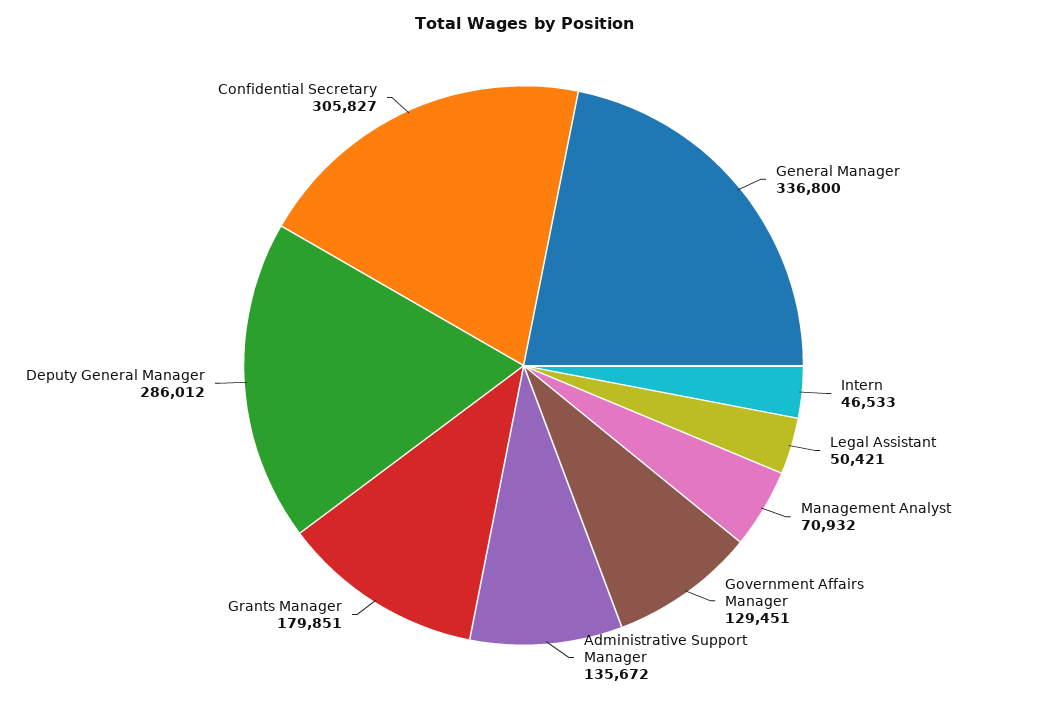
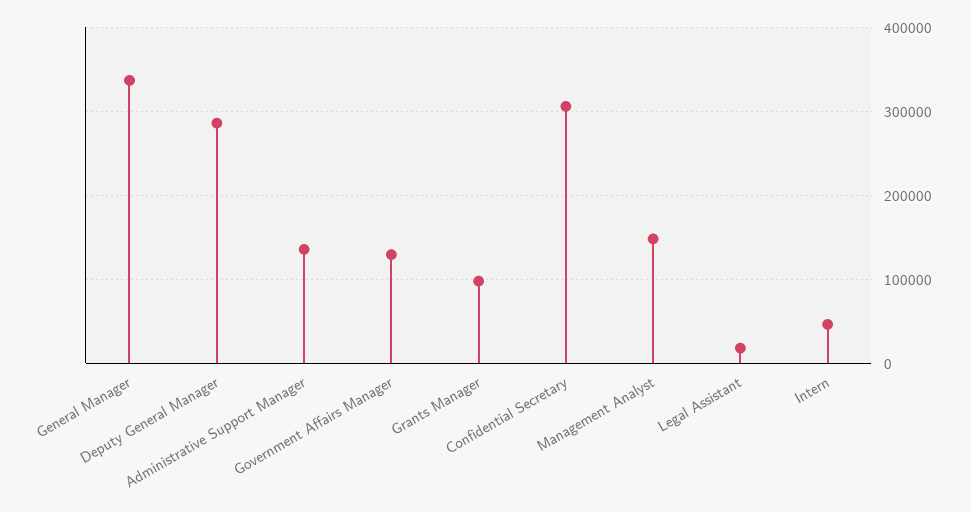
  {
    "General Manager": 336800,
    "Intern": 46533,
-   "Legal Assistant": 50421,
+   "Legal Assistant": 20000,
-   "Management Analyst": 70932,
+   "Management Analyst": 150000,
    "Government Affairs Manager": 129451,
    "Administrative Support Manager": 135672,
-   "Grants Manager": 179851,
+   "Grants Manager": 100000,
    "Deputy General Manager": 286012,
    "Confidential Secretary": 305827
  }

